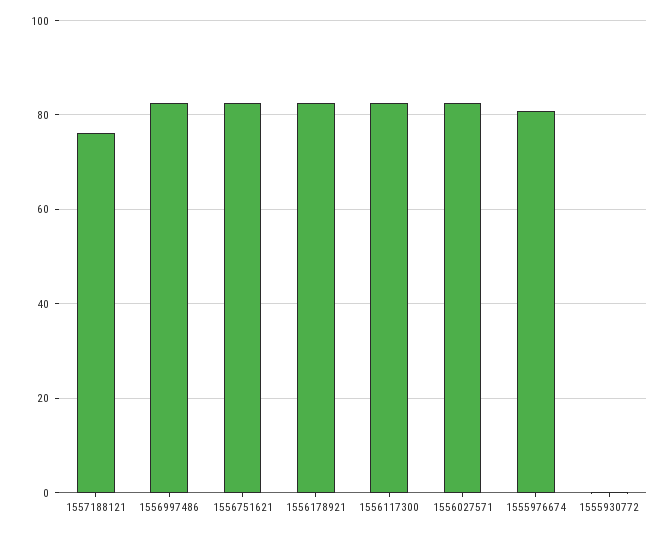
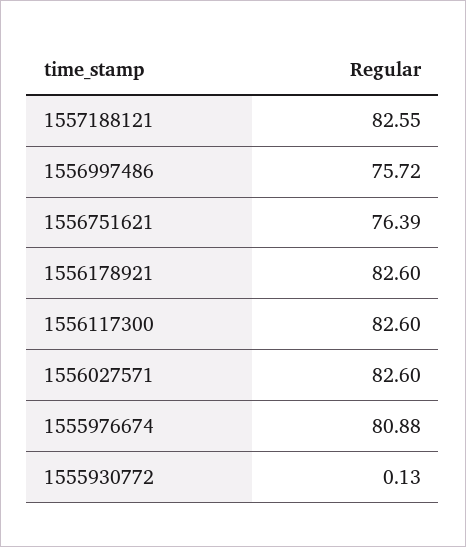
  {
-   "1557188121": 76,
+   "1557188121": 82.55,
-   "1556997486": 82,
+   "1556997486": 75.72,
-   "1556751621": 82,
+   "1556751621": 76.39,
    "1556178921": 82.6,
    "1556117300": 82.6,
    "1556027571": 82.6,
    "1555976674": 80.88,
    "1555930772": 0.13
  }

